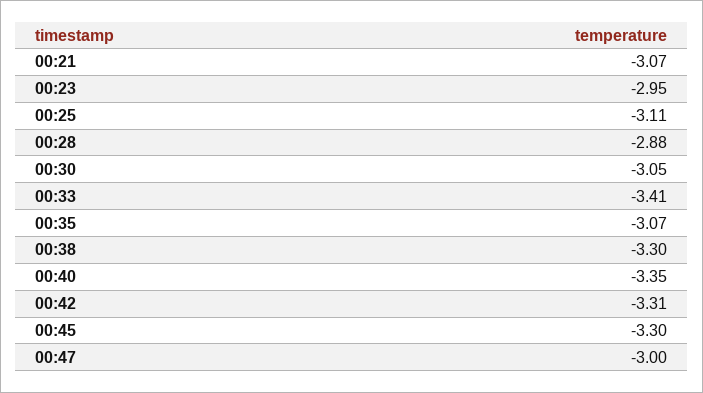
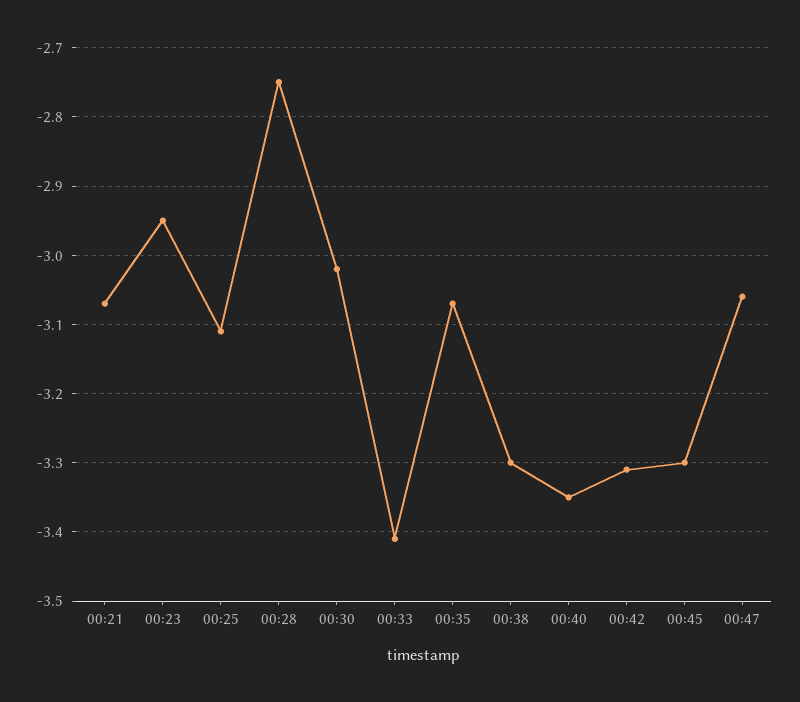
  {
    "00:21": -3.07,
    "00:23": -2.95,
    "00:25": -3.11,
-   "00:28": -2.88,
+   "00:28": -2.75,
-   "00:30": -3.05,
+   "00:30": -3.02,
    "00:33": -3.41,
    "00:35": -3.07,
    "00:38": -3.3,
    "00:40": -3.35,
    "00:42": -3.31,
    "00:45": -3.3,
-   "00:47": -3
+   "00:47": -3.06
  }

